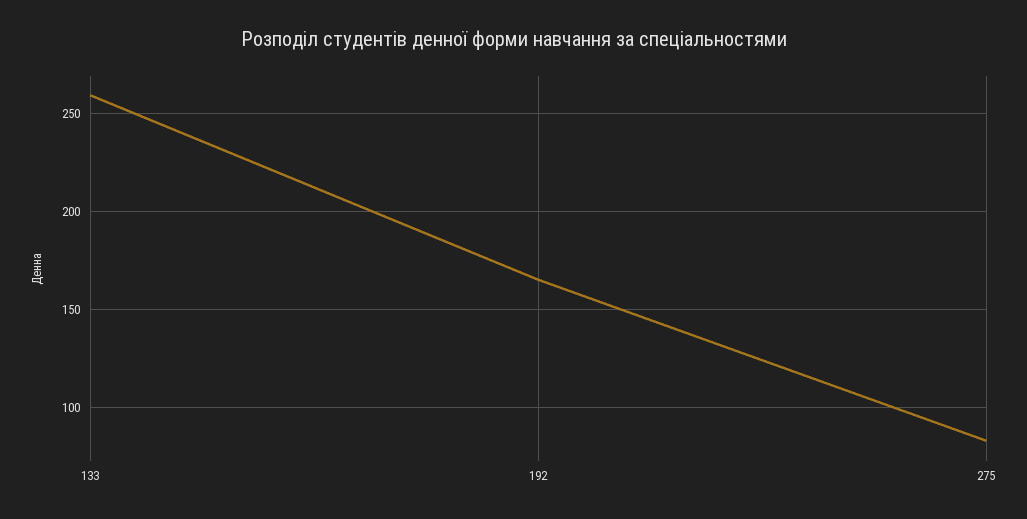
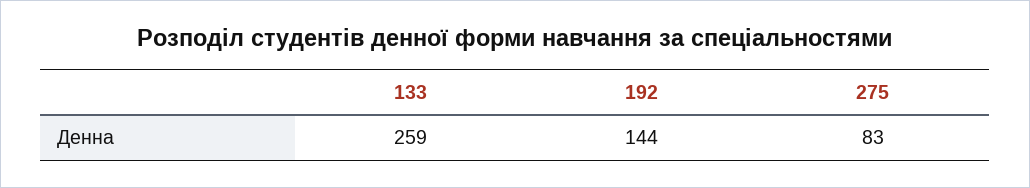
  {
    "133": 259,
-   "192": 165,
+   "192": 144,
    "275": 83
  }

